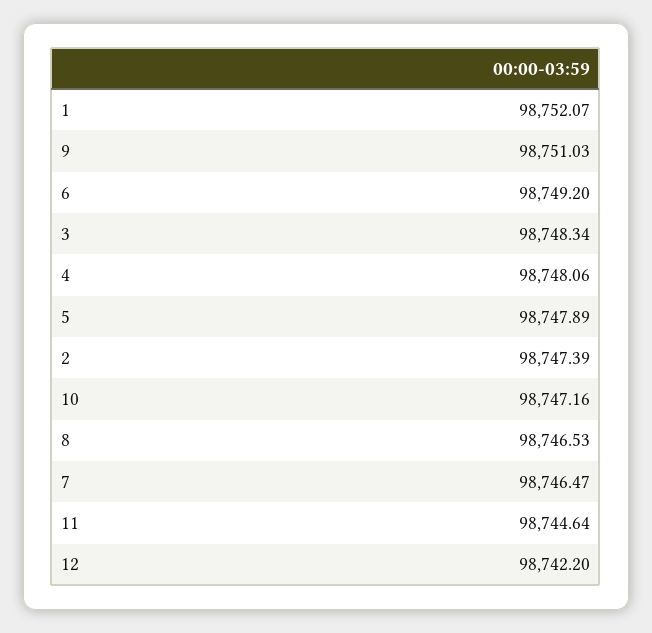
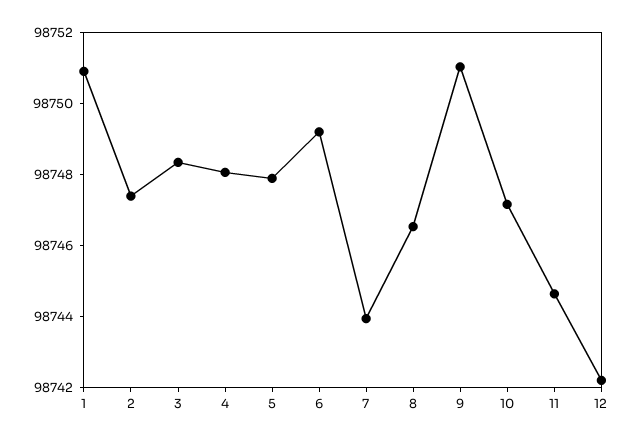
  {
-   "1": 98752.07,
+   "1": 98751,
    "9": 98751.03,
    "6": 98749.2,
    "3": 98748.34,
    "4": 98748.06,
    "5": 98747.89,
    "2": 98747.39,
    "10": 98747.16,
    "8": 98746.53,
-   "7": 98746.47,
+   "7": 98744,
    "11": 98744.64,
    "12": 98742.2
  }

